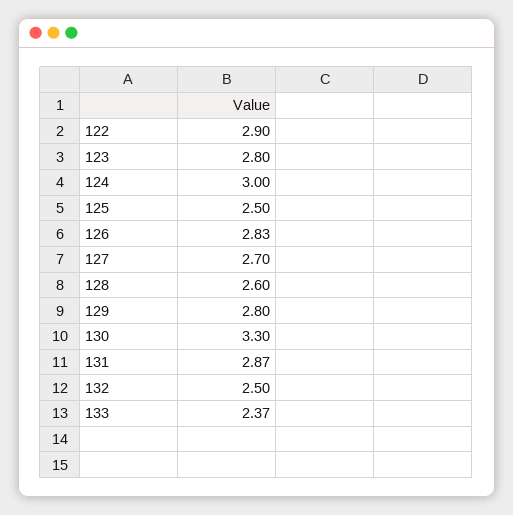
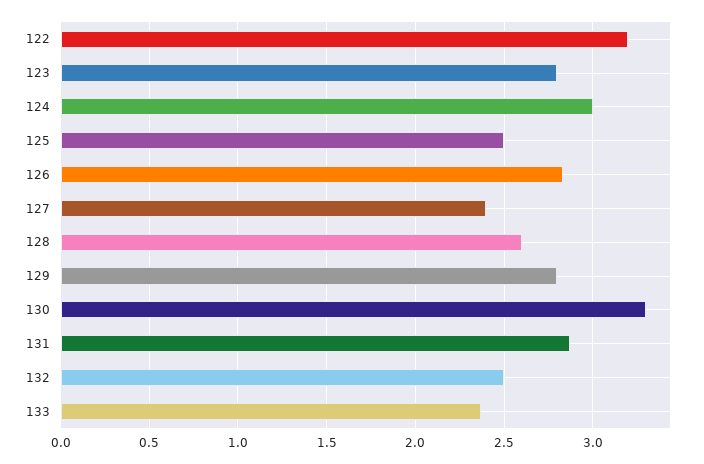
  {
-   "122": 2.9,
+   "122": 3.2,
    "123": 2.8,
    "124": 3,
    "125": 2.5,
    "126": 2.83,
-   "127": 2.7,
+   "127": 2.4,
    "128": 2.6,
    "129": 2.8,
    "130": 3.3,
    "131": 2.87,
    "132": 2.5,
    "133": 2.37
  }

